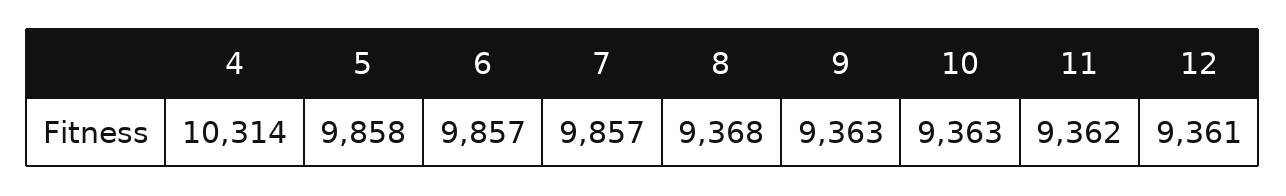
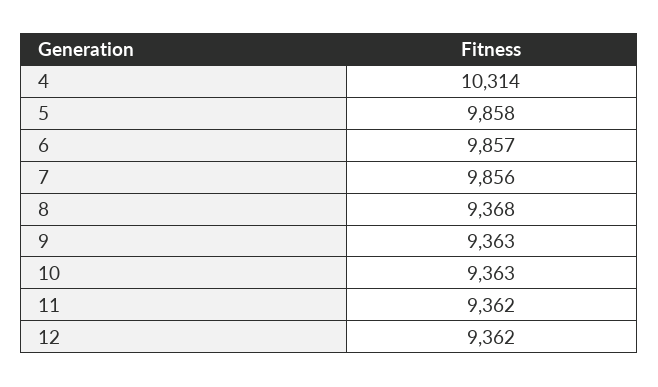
  {
    "4": 10314,
    "5": 9858,
    "6": 9857,
-   "7": 9857,
+   "7": 9856,
    "8": 9368,
    "9": 9363,
    "10": 9363,
    "11": 9362,
-   "12": 9361
+   "12": 9362
  }

